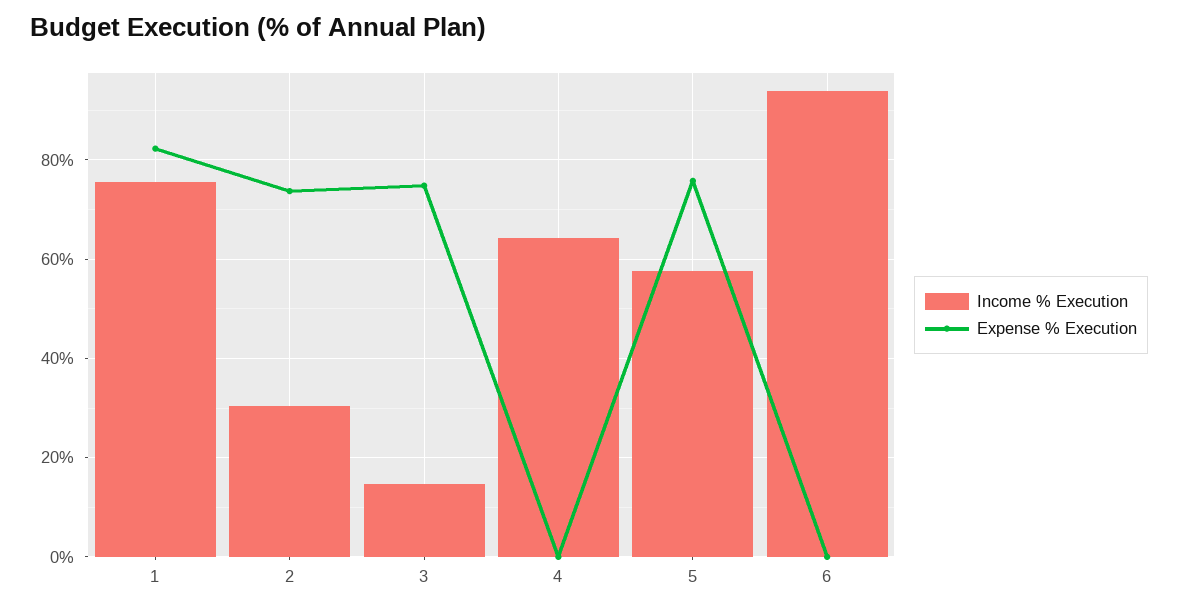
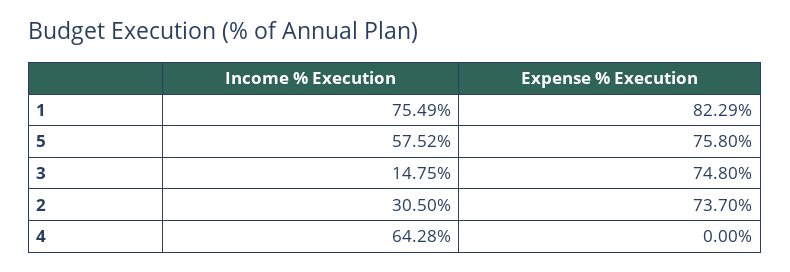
  {
    "Income % Execution": {
      "1": 75.49,
      "2": 30.5,
      "3": 14.75,
      "4": 64.28,
-     "5": 57.52,
+     "5": 57.52
-     "6": 94
    },
    "Expense % Execution": {
      "1": 82.29,
      "2": 73.7,
      "3": 74.8,
      "4": 0,
-     "5": 75.8,
+     "5": 75.8
-     "6": 0
    }
  }

